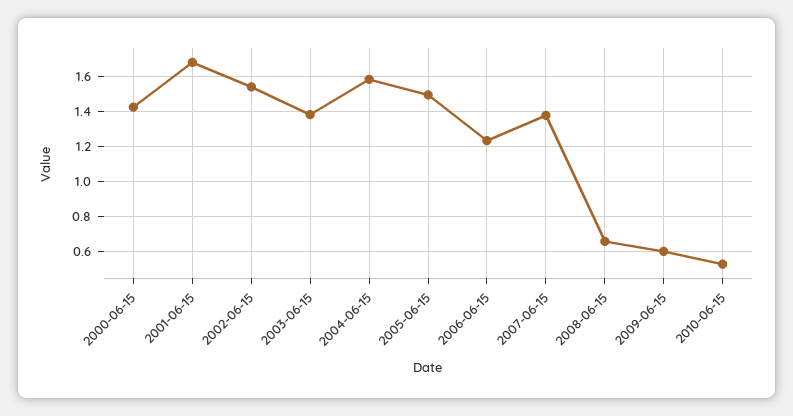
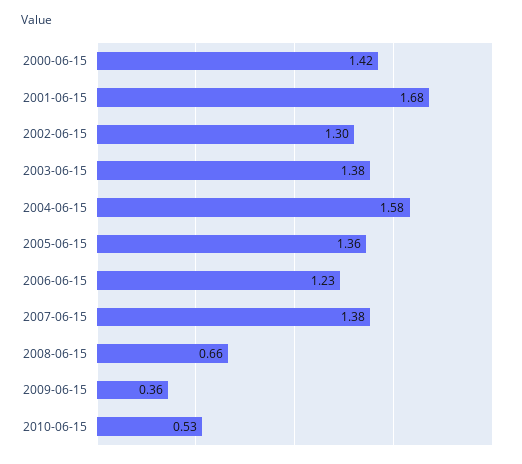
  {
    "2000-06-15": 1.42,
    "2001-06-15": 1.68,
-   "2002-06-15": 1.55,
+   "2002-06-15": 1.3,
    "2003-06-15": 1.38,
    "2004-06-15": 1.58,
-   "2005-06-15": 1.5,
+   "2005-06-15": 1.36,
    "2006-06-15": 1.23,
    "2007-06-15": 1.38,
    "2008-06-15": 0.66,
-   "2009-06-15": 0.6,
+   "2009-06-15": 0.36,
    "2010-06-15": 0.53
  }

